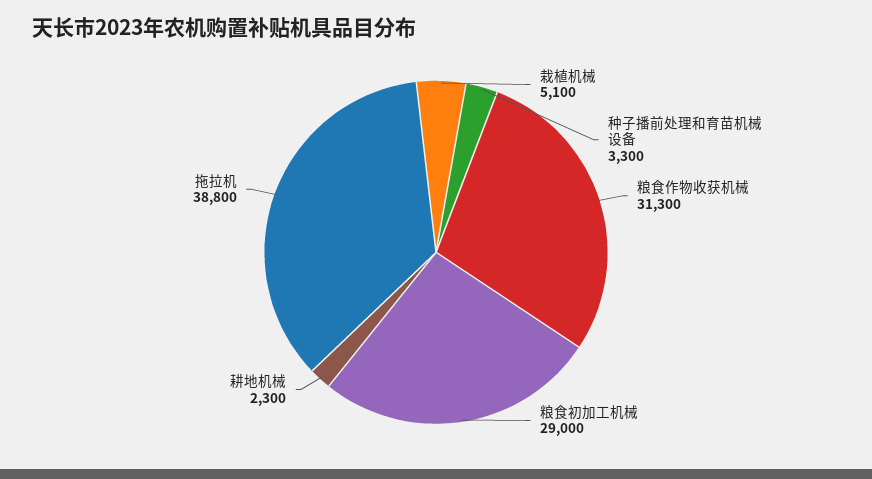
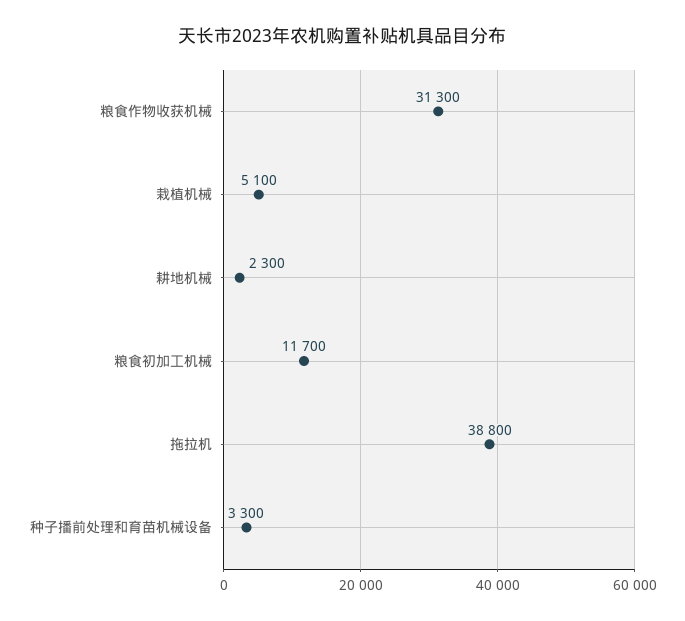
  {
    "栽植机械": 5100,
    "种子播前处理和育苗机械设备": 3300,
    "粮食作物收获机械": 31300,
-   "粮食初加工机械": 29000,
+   "粮食初加工机械": 11700,
    "耕地机械": 2300,
    "拖拉机": 38800
  }

